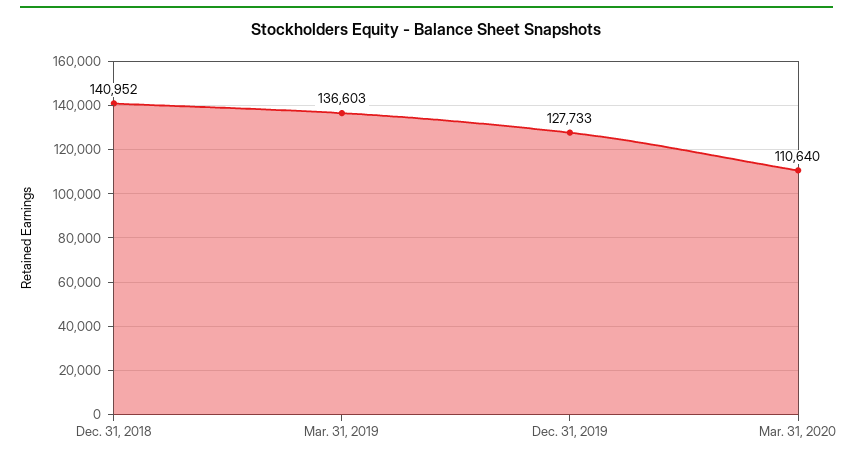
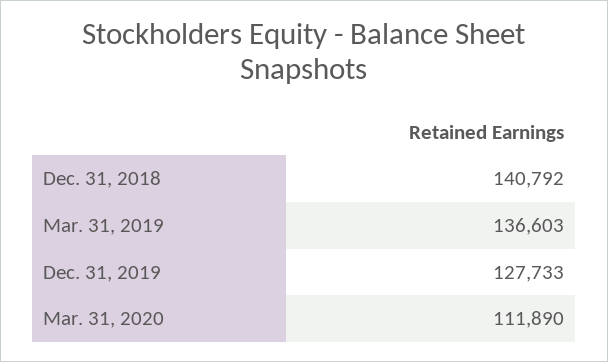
  {
-   "Dec. 31, 2018": 140952,
+   "Dec. 31, 2018": 140792,
    "Mar. 31, 2019": 136603,
    "Dec. 31, 2019": 127733,
-   "Mar. 31, 2020": 110640
+   "Mar. 31, 2020": 111890
  }

